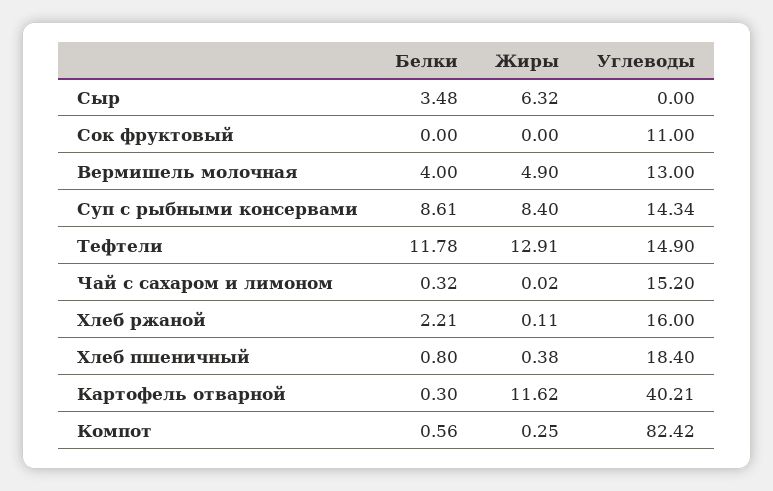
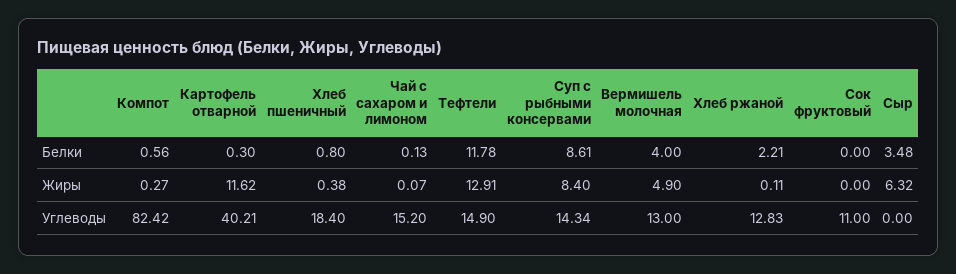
  {
    "Белки": {
      "Сыр": 3.48,
      "Сок фруктовый": 0,
      "Вермишель молочная": 4,
      "Суп с рыбными консервами": 8.61,
      "Тефтели": 11.78,
-     "Чай с сахаром и лимоном": 0.32,
+     "Чай с сахаром и лимоном": 0.13,
      "Хлеб ржаной": 2.21,
      "Хлеб пшеничный": 0.8,
      "Картофель отварной": 0.3,
      "Компот": 0.56
    },
    "Жиры": {
      "Сыр": 6.32,
      "Сок фруктовый": 0,
      "Вермишель молочная": 4.9,
      "Суп с рыбными консервами": 8.4,
      "Тефтели": 12.91,
-     "Чай с сахаром и лимоном": 0.02,
+     "Чай с сахаром и лимоном": 0.07,
      "Хлеб ржаной": 0.11,
      "Хлеб пшеничный": 0.38,
      "Картофель отварной": 11.62,
-     "Компот": 0.25
+     "Компот": 0.27
    },
    "Углеводы": {
      "Сыр": 0,
      "Сок фруктовый": 11,
      "Вермишель молочная": 13,
      "Суп с рыбными консервами": 14.34,
      "Тефтели": 14.9,
      "Чай с сахаром и лимоном": 15.2,
-     "Хлеб ржаной": 16,
+     "Хлеб ржаной": 12.83,
      "Хлеб пшеничный": 18.4,
      "Картофель отварной": 40.21,
      "Компот": 82.42
    }
  }

